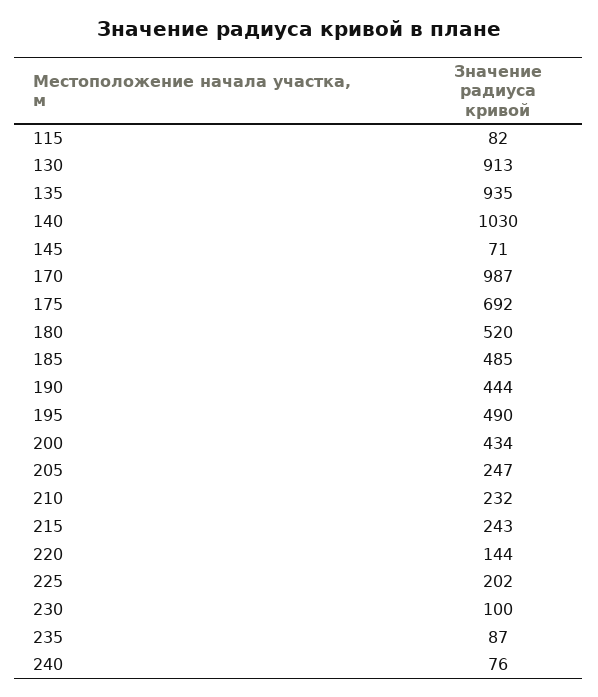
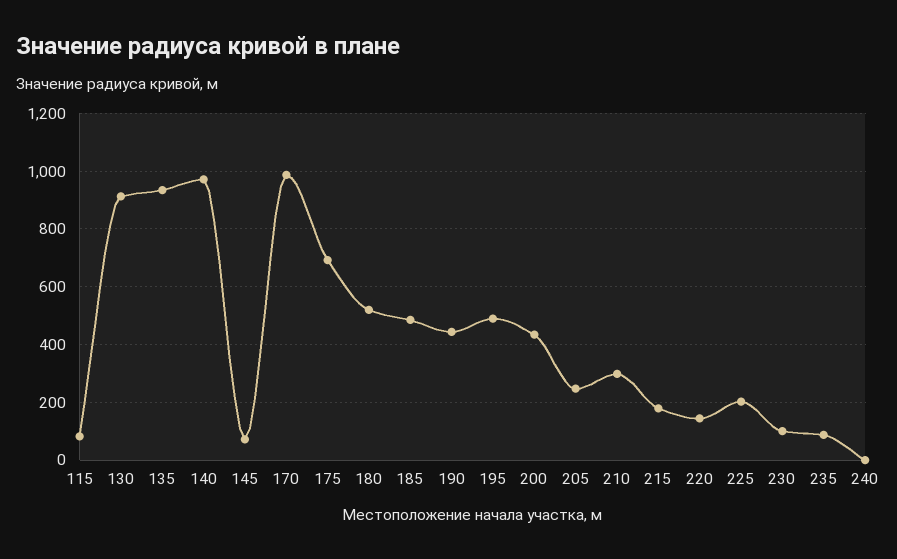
  {
    "115": 82,
    "130": 913,
    "135": 935,
-   "140": 1030,
+   "140": 975,
    "145": 71,
    "170": 987,
    "175": 692,
    "180": 520,
    "185": 485,
    "190": 444,
    "195": 490,
    "200": 434,
    "205": 247,
-   "210": 232,
+   "210": 300,
-   "215": 243,
+   "215": 175,
    "220": 144,
    "225": 202,
    "230": 100,
    "235": 87,
-   "240": 76
+   "240": 0
  }

